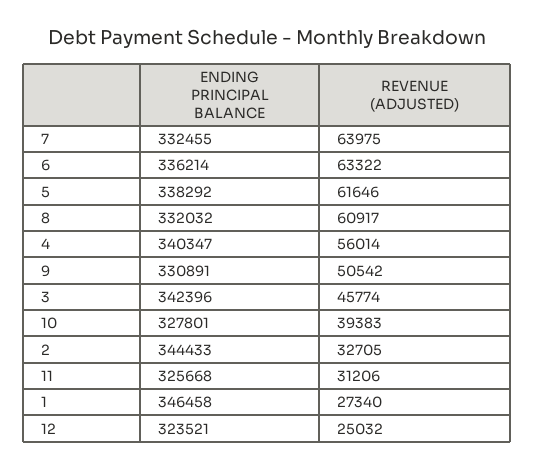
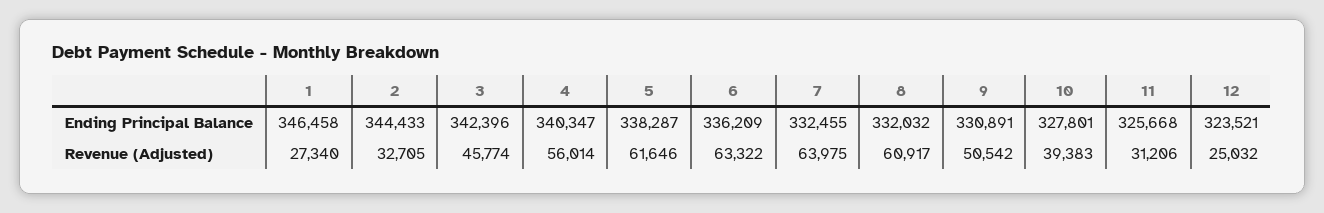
  {
    "ENDING PRINCIPAL BALANCE": {
      "7": 332455,
-     "6": 336214,
+     "6": 336209,
-     "5": 338292,
+     "5": 338287,
      "8": 332032,
      "4": 340347,
      "9": 330891,
      "3": 342396,
      "10": 327801,
      "2": 344433,
      "11": 325668,
      "1": 346458,
      "12": 323521
    },
    "REVENUE (ADJUSTED)": {
      "7": 63975,
      "6": 63322,
      "5": 61646,
      "8": 60917,
      "4": 56014,
      "9": 50542,
      "3": 45774,
      "10": 39383,
      "2": 32705,
      "11": 31206,
      "1": 27340,
      "12": 25032
    }
  }

